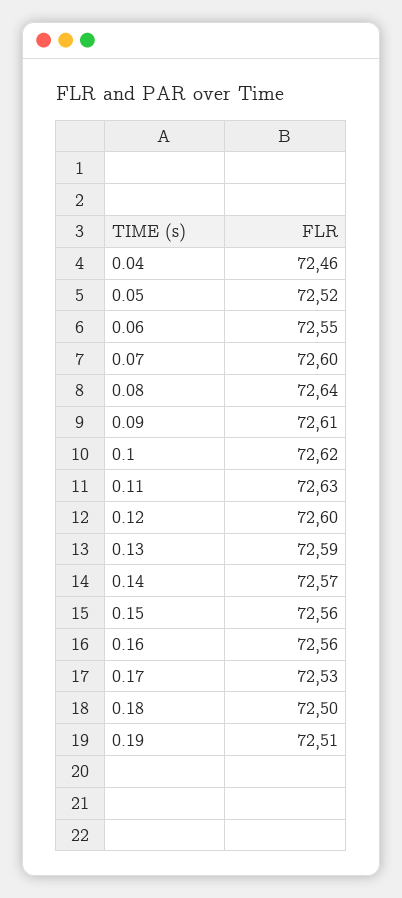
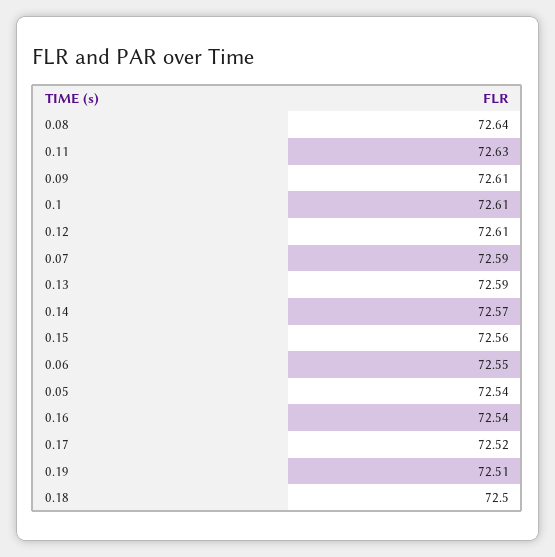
  {
-   "0.04": 72.46,
-   "0.05": 72.52,
+   "0.05": 72.54,
    "0.06": 72.55,
-   "0.07": 72.6,
+   "0.07": 72.59,
    "0.08": 72.64,
    "0.09": 72.61,
-   "0.1": 72.62,
+   "0.1": 72.61,
    "0.11": 72.63,
-   "0.12": 72.6,
+   "0.12": 72.61,
    "0.13": 72.59,
    "0.14": 72.57,
    "0.15": 72.56,
-   "0.16": 72.56,
+   "0.16": 72.54,
-   "0.17": 72.53,
+   "0.17": 72.52,
    "0.18": 72.5,
    "0.19": 72.51
  }

